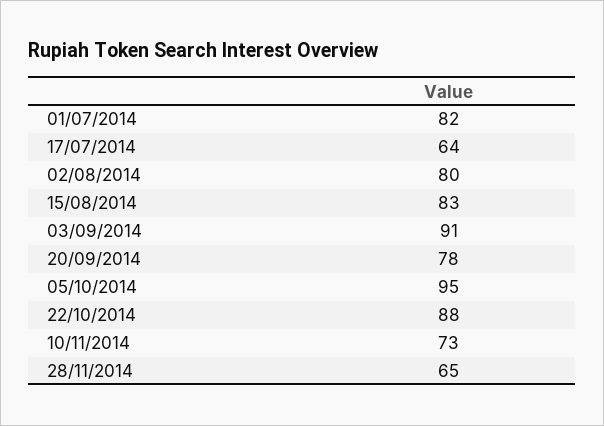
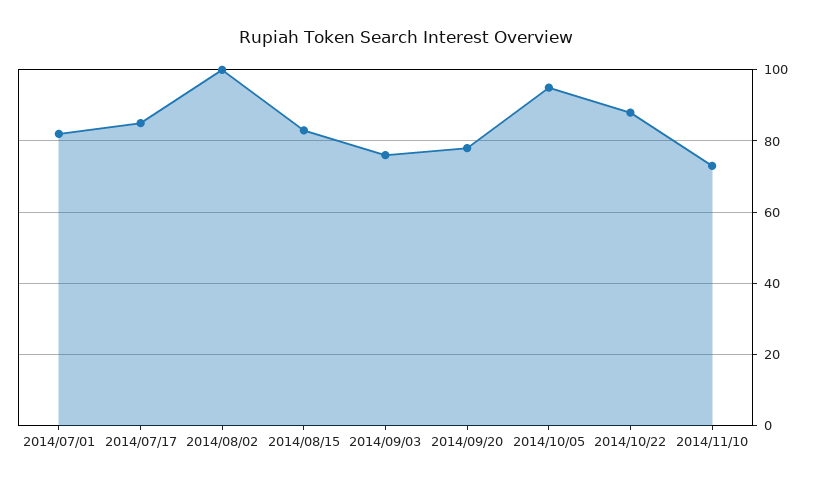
  {
    "01/07/2014": 82,
-   "17/07/2014": 64,
+   "17/07/2014": 85,
-   "02/08/2014": 80,
+   "02/08/2014": 100,
    "15/08/2014": 83,
-   "03/09/2014": 91,
+   "03/09/2014": 75,
    "20/09/2014": 78,
    "05/10/2014": 95,
    "22/10/2014": 88,
-   "10/11/2014": 73,
+   "10/11/2014": 73
-   "28/11/2014": 65
  }

